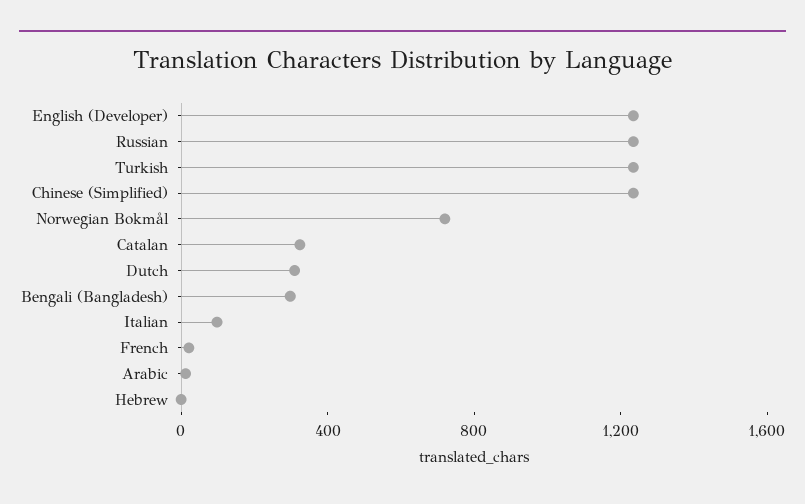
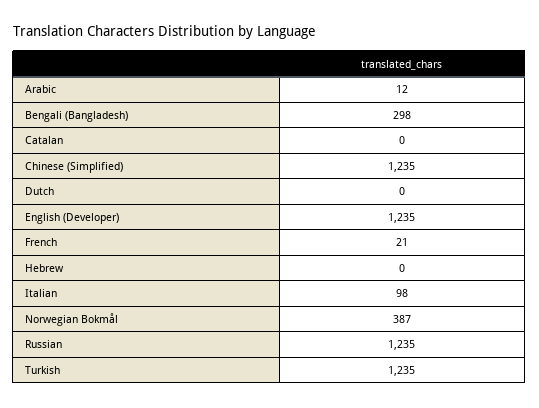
  {
    "English (Developer)": 1235,
    "Russian": 1235,
    "Turkish": 1235,
    "Chinese (Simplified)": 1235,
-   "Norwegian Bokmål": 700,
+   "Norwegian Bokmål": 387,
-   "Catalan": 300,
+   "Catalan": 0,
-   "Dutch": 300,
+   "Dutch": 0,
    "Bengali (Bangladesh)": 298,
    "Italian": 98,
    "French": 21,
    "Arabic": 12,
    "Hebrew": 0
  }

